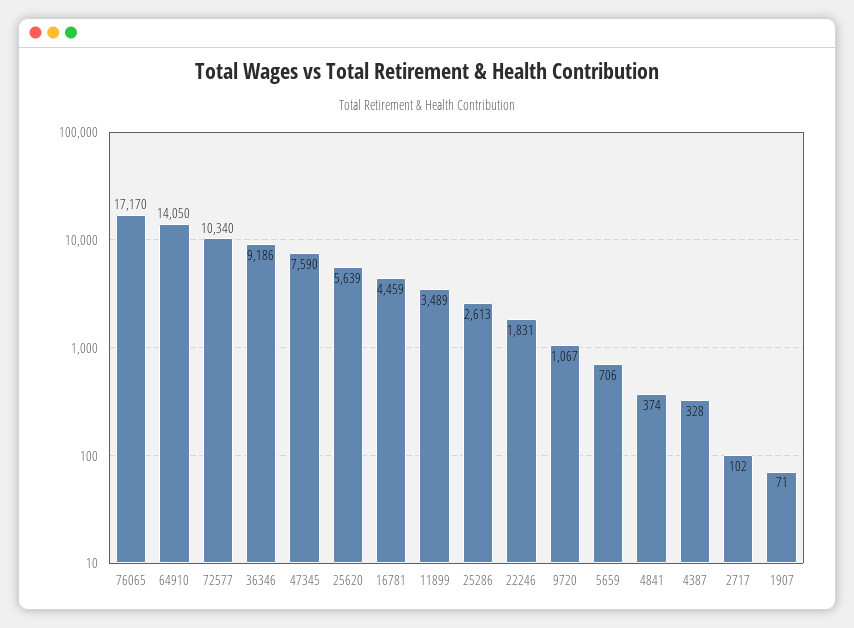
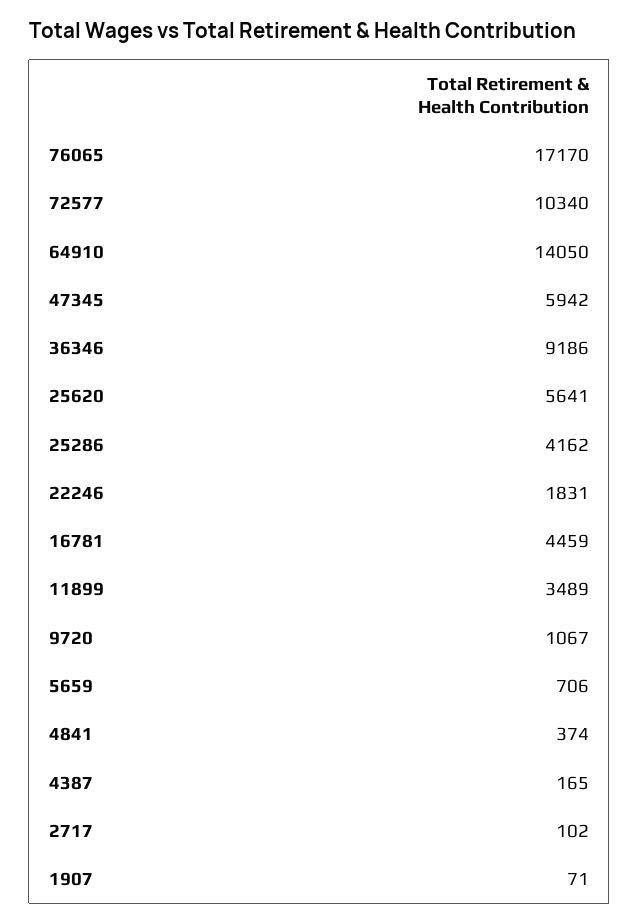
  {
    "76065": 17170,
    "64910": 14050,
    "72577": 10340,
    "36346": 9186,
-   "47345": 7590,
+   "47345": 5942,
-   "25620": 5639,
+   "25620": 5641,
    "16781": 4459,
    "11899": 3489,
-   "25286": 2613,
+   "25286": 4162,
    "22246": 1831,
    "9720": 1067,
    "5659": 706,
    "4841": 374,
-   "4387": 328,
+   "4387": 165,
    "2717": 102,
    "1907": 71
  }

